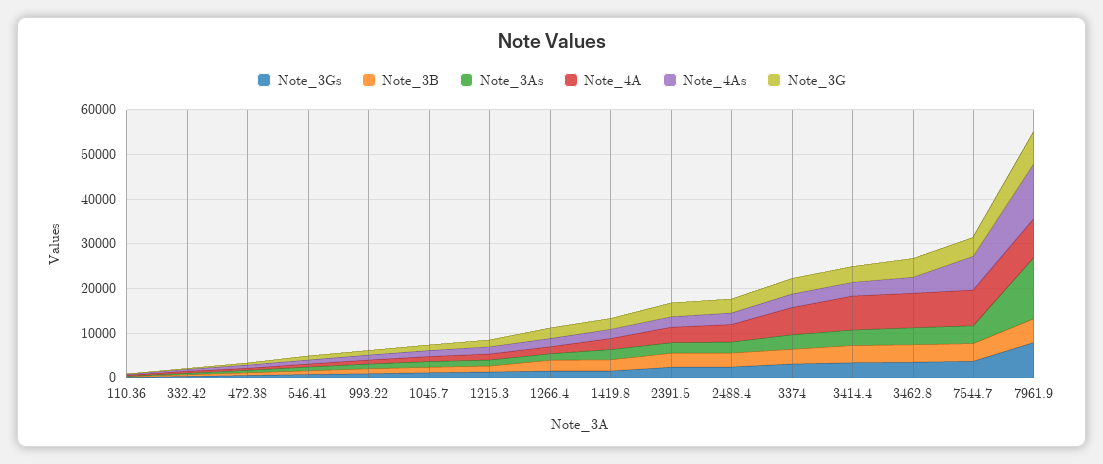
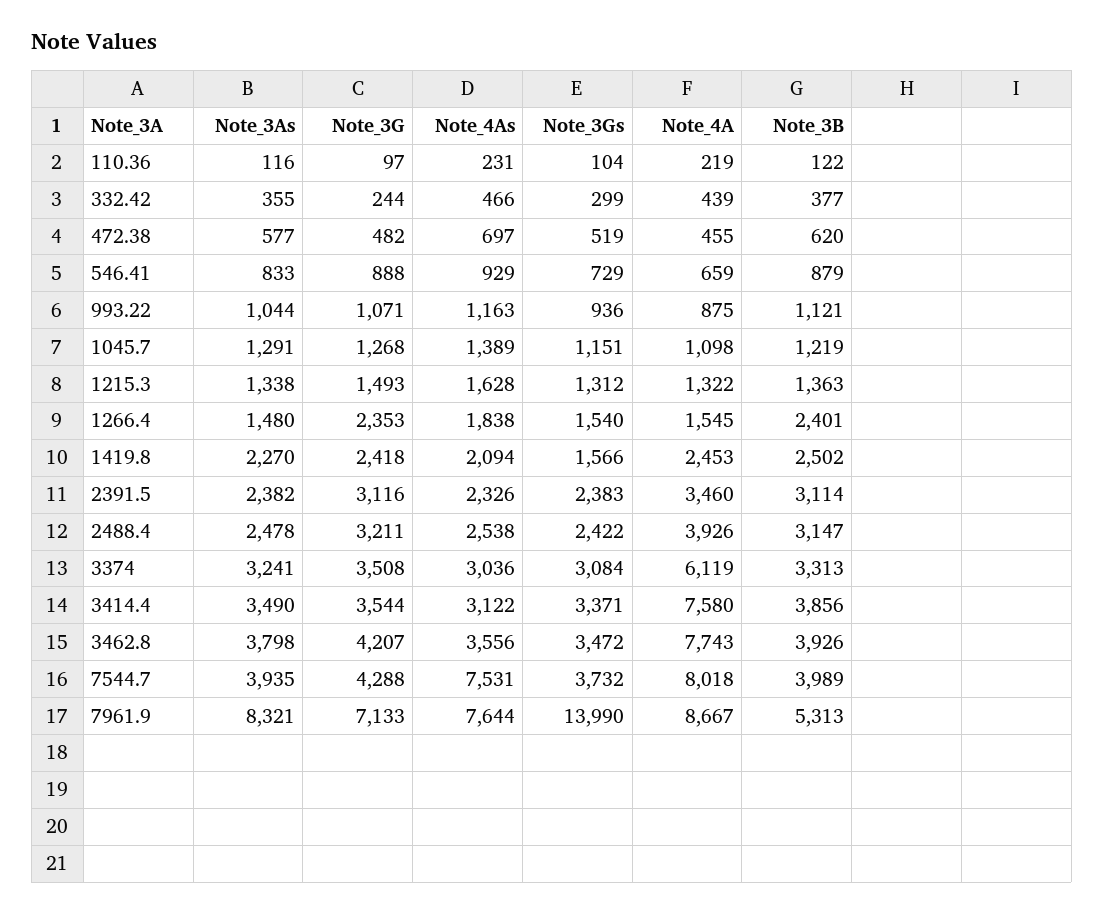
  {
    "Note_3Gs": {
      "110.36": 104,
      "332.42": 299,
      "472.38": 519,
      "546.41": 729,
      "993.22": 936,
      "1045.7": 1151,
      "1215.3": 1312,
      "1266.4": 1540,
      "1419.8": 1566,
      "2391.5": 2383,
      "2488.4": 2422,
      "3374": 3084,
      "3414.4": 3371,
      "3462.8": 3472,
      "7544.7": 3732,
-     "7961.9": 8000
+     "7961.9": 13990
    },
    "Note_3B": {
      "110.36": 122,
      "332.42": 377,
      "472.38": 620,
      "546.41": 879,
      "993.22": 1121,
      "1045.7": 1219,
      "1215.3": 1363,
      "1266.4": 2401,
      "1419.8": 2502,
      "2391.5": 3114,
      "2488.4": 3147,
      "3374": 3313,
      "3414.4": 3856,
      "3462.8": 3926,
      "7544.7": 3989,
      "7961.9": 5313
    },
    "Note_3As": {
      "110.36": 116,
      "332.42": 355,
      "472.38": 577,
      "546.41": 833,
      "993.22": 1044,
      "1045.7": 1291,
      "1215.3": 1338,
      "1266.4": 1480,
      "1419.8": 2270,
      "2391.5": 2382,
      "2488.4": 2478,
      "3374": 3241,
      "3414.4": 3490,
      "3462.8": 3798,
      "7544.7": 3935,
-     "7961.9": 14000
+     "7961.9": 8321
    },
    "Note_4A": {
      "110.36": 219,
      "332.42": 439,
      "472.38": 455,
      "546.41": 659,
      "993.22": 875,
      "1045.7": 1098,
      "1215.3": 1322,
      "1266.4": 1545,
      "1419.8": 2453,
      "2391.5": 3460,
      "2488.4": 3926,
      "3374": 6119,
      "3414.4": 7580,
      "3462.8": 7743,
      "7544.7": 8018,
      "7961.9": 8667
    },
    "Note_4As": {
      "110.36": 231,
      "332.42": 466,
      "472.38": 697,
      "546.41": 929,
      "993.22": 1163,
      "1045.7": 1389,
      "1215.3": 1628,
      "1266.4": 1838,
      "1419.8": 2094,
      "2391.5": 2326,
      "2488.4": 2538,
      "3374": 3036,
      "3414.4": 3122,
      "3462.8": 3556,
      "7544.7": 7531,
-     "7961.9": 12000
+     "7961.9": 7644
    },
    "Note_3G": {
      "110.36": 97,
      "332.42": 244,
      "472.38": 482,
      "546.41": 888,
      "993.22": 1071,
      "1045.7": 1268,
      "1215.3": 1493,
      "1266.4": 2353,
      "1419.8": 2418,
      "2391.5": 3116,
      "2488.4": 3211,
      "3374": 3508,
      "3414.4": 3544,
      "3462.8": 4207,
      "7544.7": 4288,
      "7961.9": 7133
    }
  }

